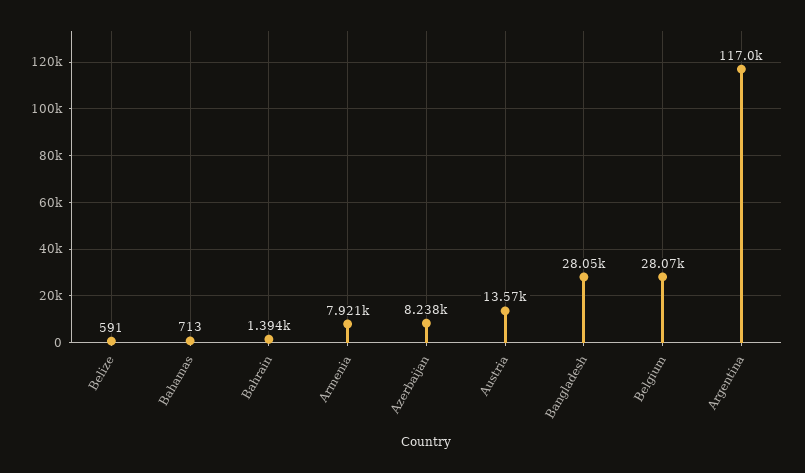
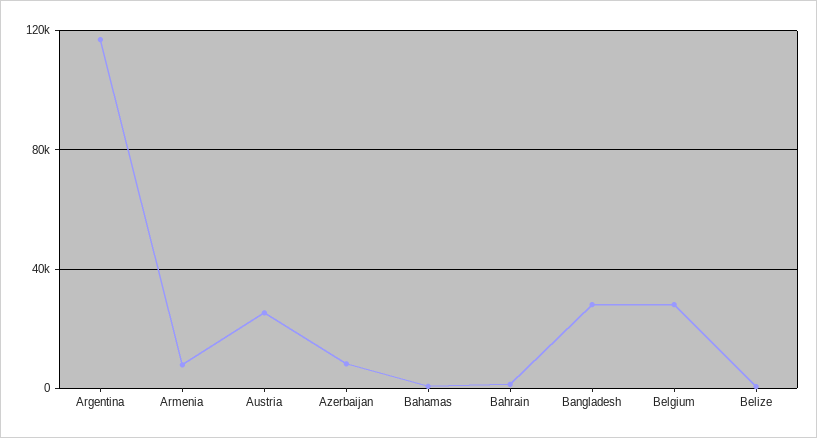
  {
    "Belize": 591,
    "Bahamas": 713,
    "Bahrain": 1394,
    "Armenia": 7921,
    "Azerbaijan": 8238,
-   "Austria": 13570,
+   "Austria": 25000,
    "Bangladesh": 28050,
    "Belgium": 28070,
    "Argentina": 117000
  }

